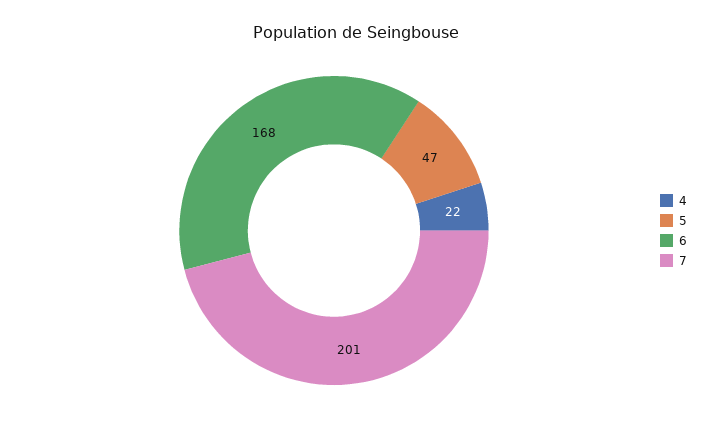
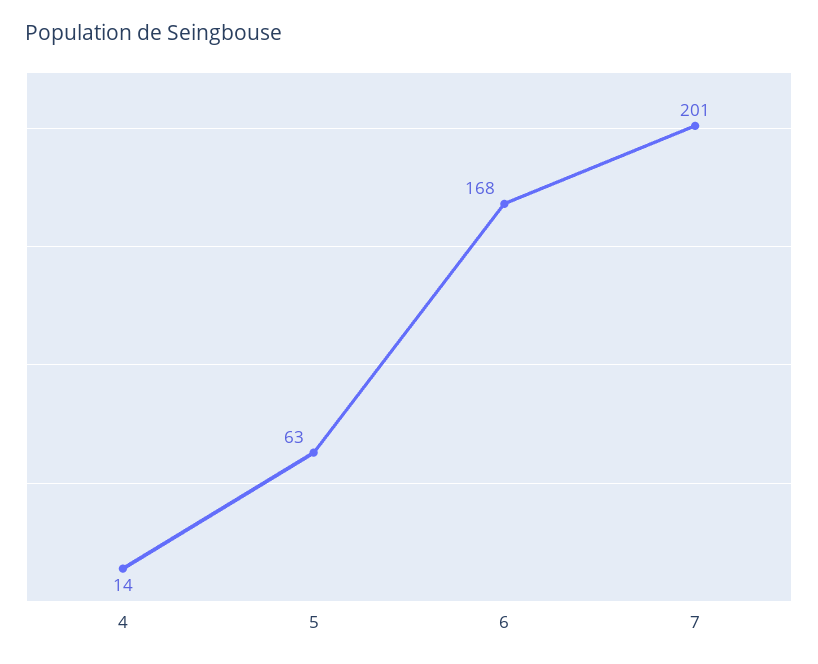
  {
-   "4": 22,
+   "4": 14,
-   "5": 47,
+   "5": 63,
    "6": 168,
    "7": 201
  }

